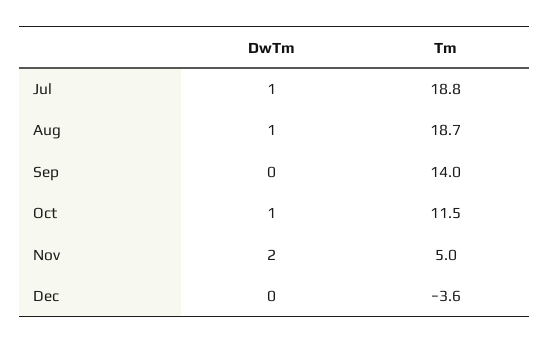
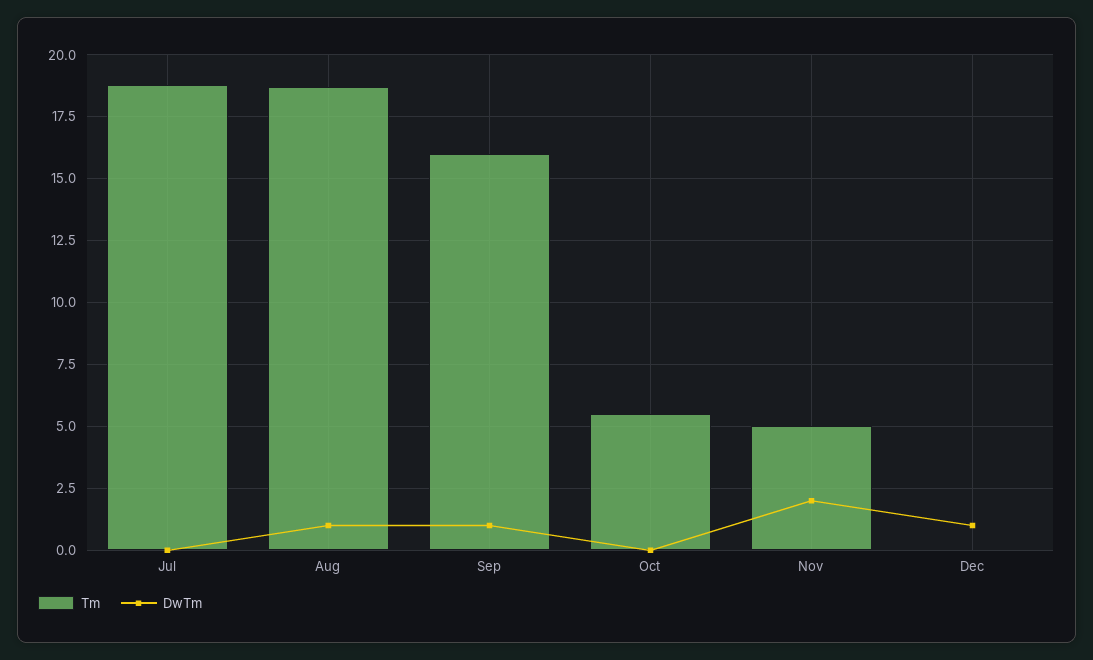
  {
    "DwTm": {
-     "Jul": 1,
+     "Jul": 0,
      "Aug": 1,
-     "Sep": 0,
+     "Sep": 1,
-     "Oct": 1,
+     "Oct": 0,
      "Nov": 2,
-     "Dec": 0
+     "Dec": 1
    },
    "Tm": {
      "Jul": 18.8,
      "Aug": 18.7,
-     "Sep": 14,
+     "Sep": 16,
-     "Oct": 11.5,
+     "Oct": 5.5,
      "Nov": 5,
-     "Dec": -3.6
+     "Dec": 0
    }
  }

